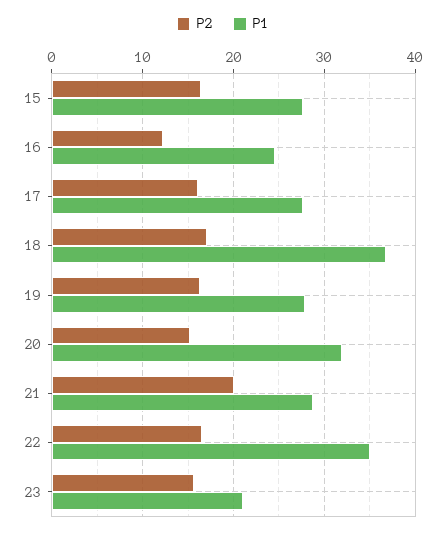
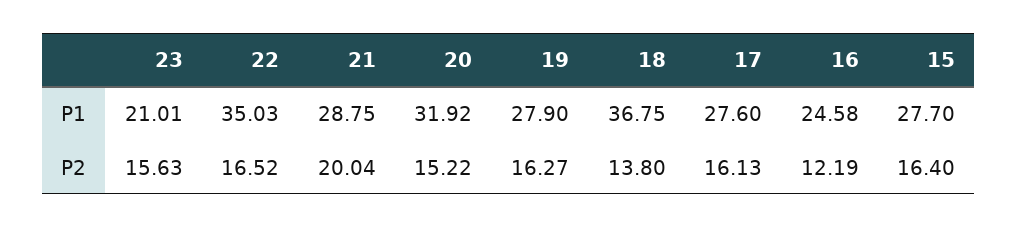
  {
    "P2": {
      "15": 16.4,
      "16": 12.19,
      "17": 16.13,
-     "18": 17,
+     "18": 13.8,
      "19": 16.27,
      "20": 15.22,
      "21": 20.04,
      "22": 16.52,
      "23": 15.63
    },
    "P1": {
      "15": 27.7,
      "16": 24.58,
      "17": 27.6,
      "18": 36.75,
      "19": 27.9,
      "20": 31.92,
      "21": 28.75,
      "22": 35.03,
      "23": 21.01
    }
  }

